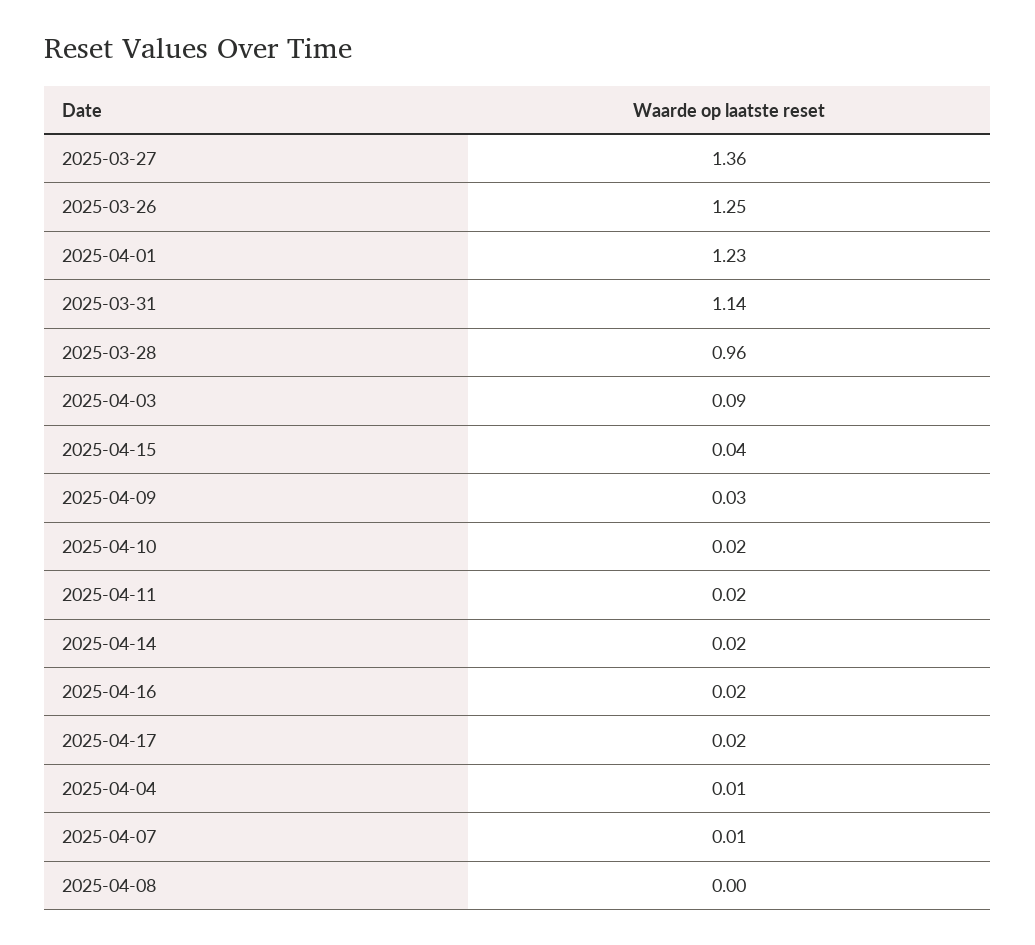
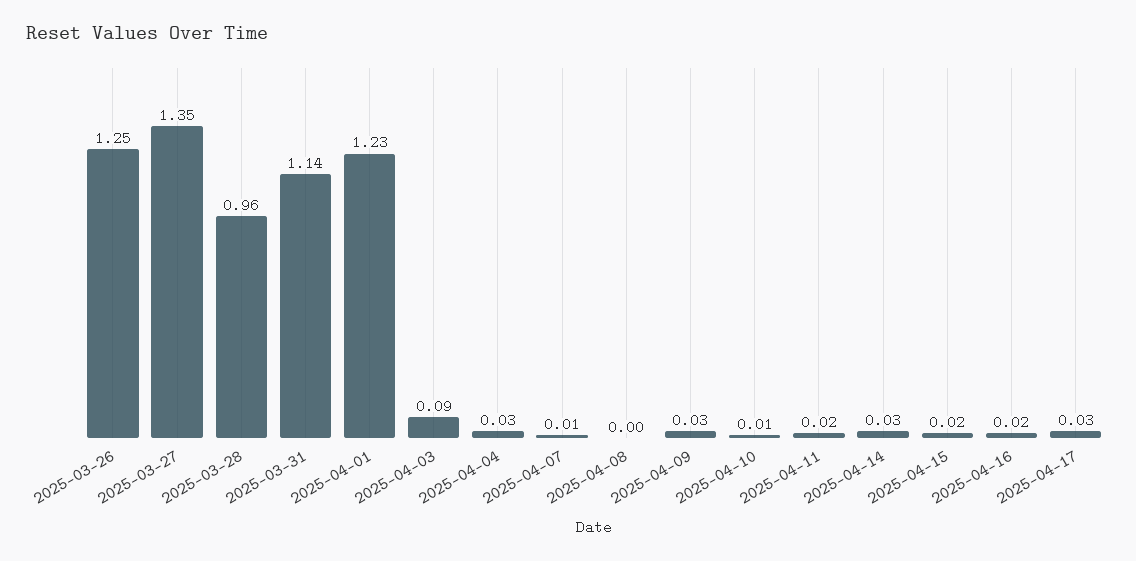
  {
-   "2025-03-27": 1.36,
+   "2025-03-27": 1.35,
    "2025-03-26": 1.25,
    "2025-04-01": 1.23,
    "2025-03-31": 1.14,
    "2025-03-28": 0.96,
    "2025-04-03": 0.09,
-   "2025-04-15": 0.04,
+   "2025-04-15": 0.02,
    "2025-04-09": 0.03,
-   "2025-04-10": 0.02,
+   "2025-04-10": 0.01,
    "2025-04-11": 0.02,
-   "2025-04-14": 0.02,
+   "2025-04-14": 0.03,
    "2025-04-16": 0.02,
-   "2025-04-17": 0.02,
+   "2025-04-17": 0.03,
-   "2025-04-04": 0.01,
+   "2025-04-04": 0.03,
    "2025-04-07": 0.01,
    "2025-04-08": 0
  }

